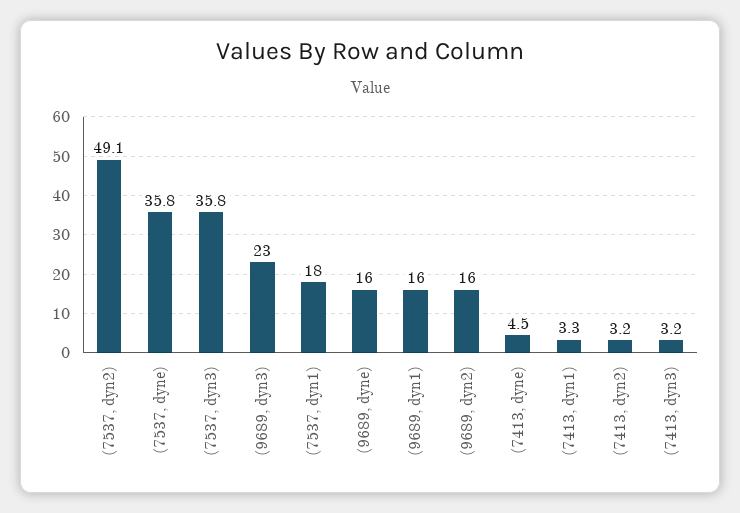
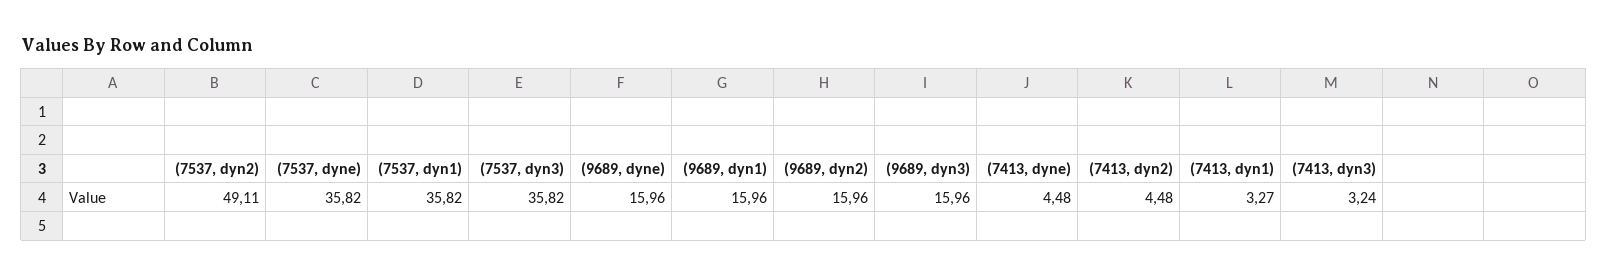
  {
    "(7537, dyn2)": 49.11,
    "(7537, dyne)": 35.82,
    "(7537, dyn3)": 35.82,
-   "(9689, dyn3)": 23,
+   "(9689, dyn3)": 15.96,
-   "(7537, dyn1)": 18,
+   "(7537, dyn1)": 35.82,
    "(9689, dyne)": 15.96,
    "(9689, dyn1)": 15.96,
    "(9689, dyn2)": 15.96,
    "(7413, dyne)": 4.48,
    "(7413, dyn1)": 3.27,
-   "(7413, dyn2)": 3.2,
+   "(7413, dyn2)": 4.48,
    "(7413, dyn3)": 3.24
  }

